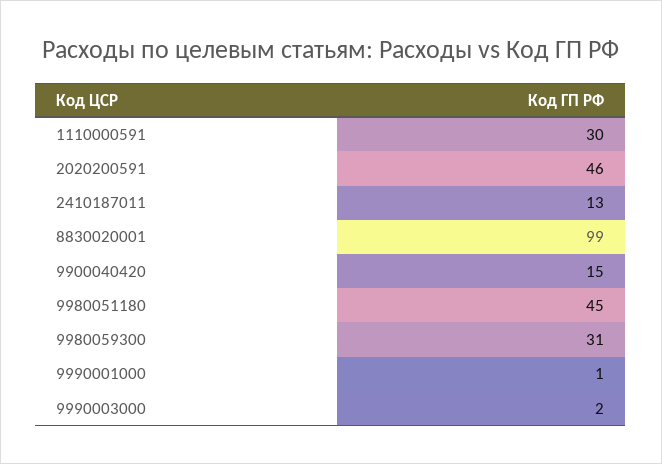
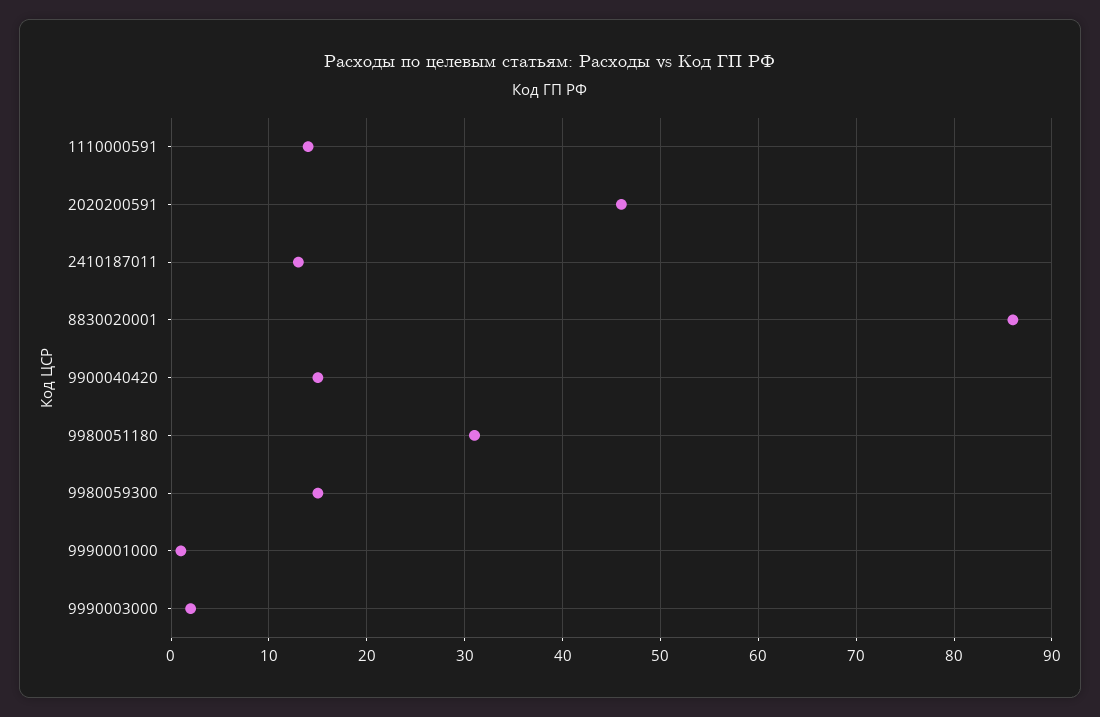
  {
-   "1110000591": 30,
+   "1110000591": 14,
    "2020200591": 46,
    "2410187011": 13,
-   "8830020001": 99,
+   "8830020001": 86,
    "9900040420": 15,
-   "9980051180": 45,
+   "9980051180": 31,
-   "9980059300": 31,
+   "9980059300": 15,
    "9990001000": 1,
    "9990003000": 2
  }

